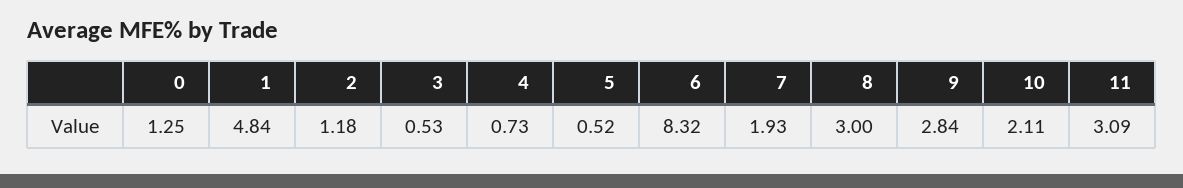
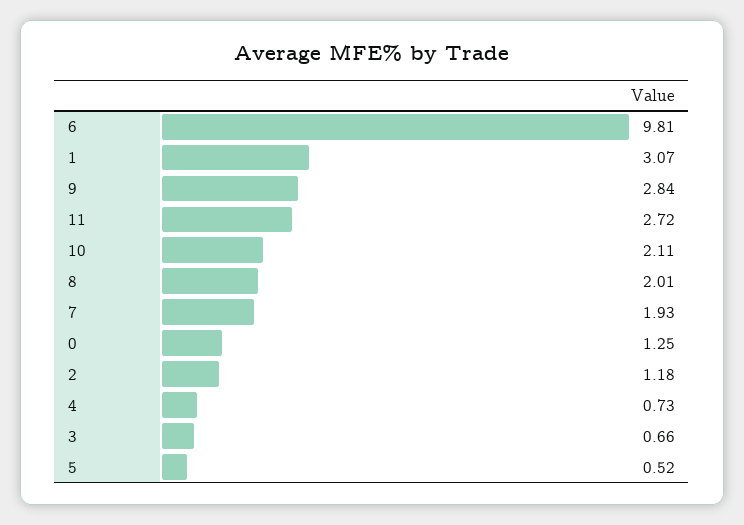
  {
    "0": 1.25,
-   "1": 4.84,
+   "1": 3.07,
    "2": 1.18,
-   "3": 0.53,
+   "3": 0.66,
    "4": 0.73,
    "5": 0.52,
-   "6": 8.32,
+   "6": 9.81,
    "7": 1.93,
-   "8": 3,
+   "8": 2.01,
    "9": 2.84,
    "10": 2.11,
-   "11": 3.09
+   "11": 2.72
  }

